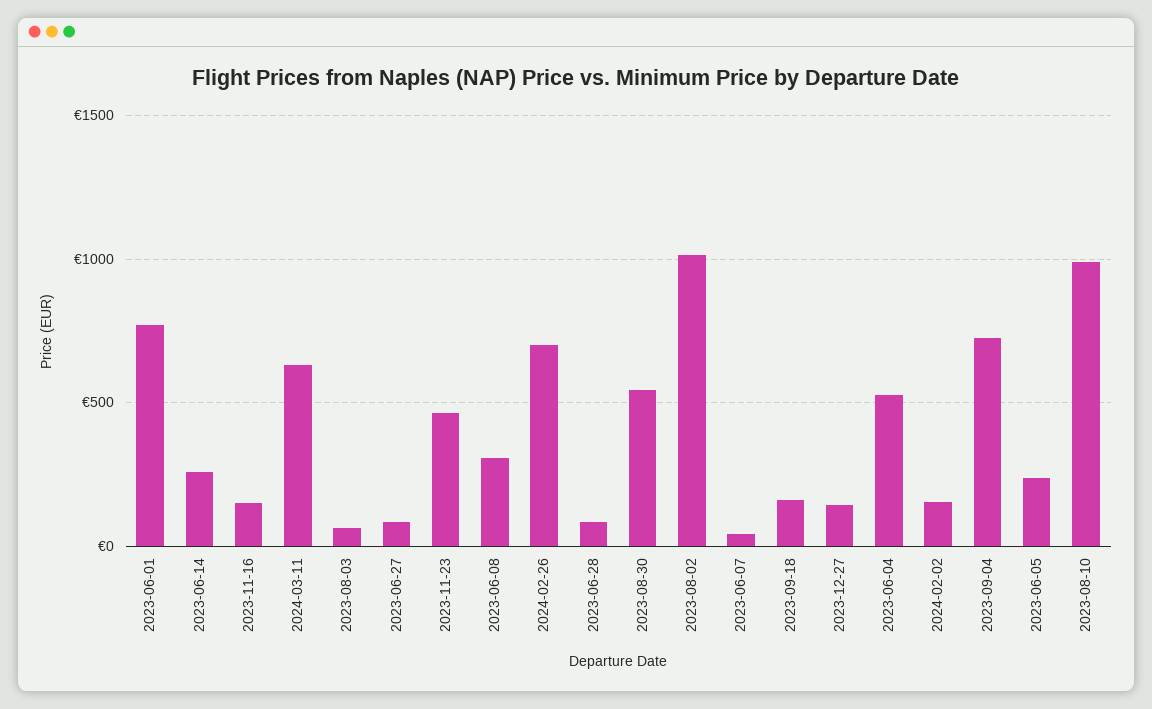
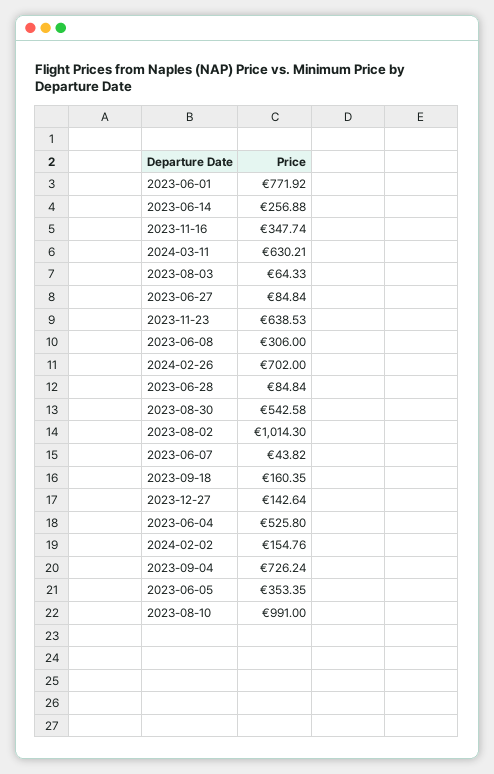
  {
    "2023-06-01": 771.92,
    "2023-06-14": 256.88,
-   "2023-11-16": 150,
+   "2023-11-16": 347.74,
    "2024-03-11": 630.21,
    "2023-08-03": 64.33,
    "2023-06-27": 84.84,
-   "2023-11-23": 450,
+   "2023-11-23": 638.53,
    "2023-06-08": 306,
    "2024-02-26": 702,
    "2023-06-28": 84.84,
    "2023-08-30": 542.58,
    "2023-08-02": 1014.3,
    "2023-06-07": 43.82,
    "2023-09-18": 160.35,
    "2023-12-27": 142.64,
    "2023-06-04": 525.8,
    "2024-02-02": 154.76,
    "2023-09-04": 726.24,
-   "2023-06-05": 250,
+   "2023-06-05": 353.35,
    "2023-08-10": 991
  }

